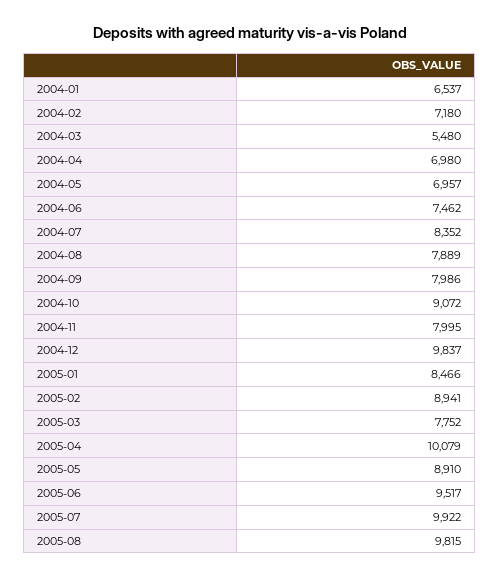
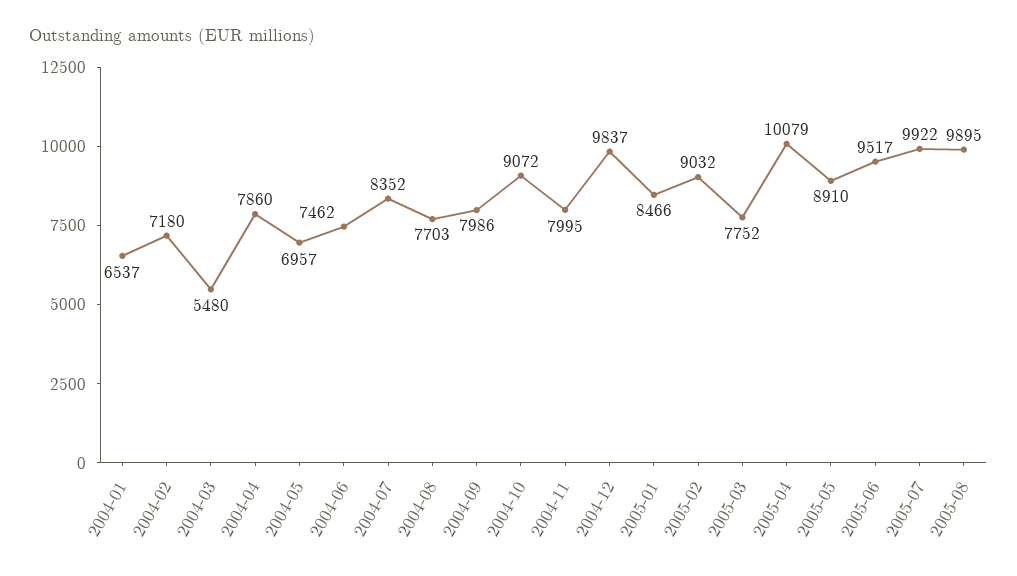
  {
    "2004-01": 6537,
    "2004-02": 7180,
    "2004-03": 5480,
-   "2004-04": 6980,
+   "2004-04": 7860,
    "2004-05": 6957,
    "2004-06": 7462,
    "2004-07": 8352,
-   "2004-08": 7889,
+   "2004-08": 7703,
    "2004-09": 7986,
    "2004-10": 9072,
    "2004-11": 7995,
    "2004-12": 9837,
    "2005-01": 8466,
-   "2005-02": 8941,
+   "2005-02": 9032,
    "2005-03": 7752,
    "2005-04": 10079,
    "2005-05": 8910,
    "2005-06": 9517,
    "2005-07": 9922,
-   "2005-08": 9815
+   "2005-08": 9895
  }

